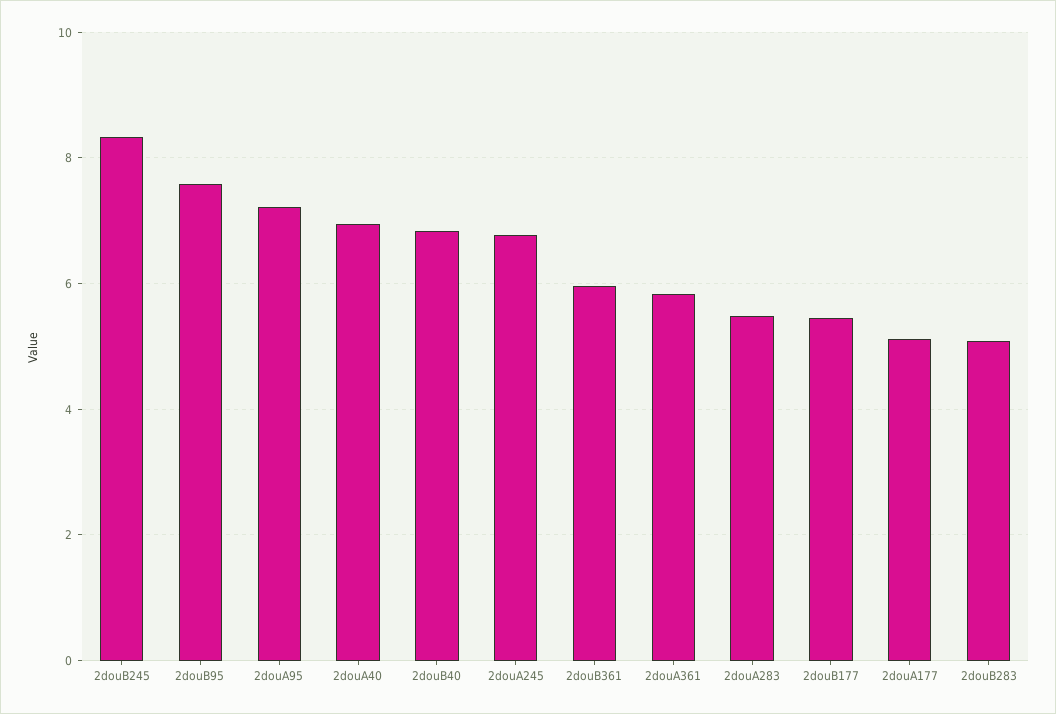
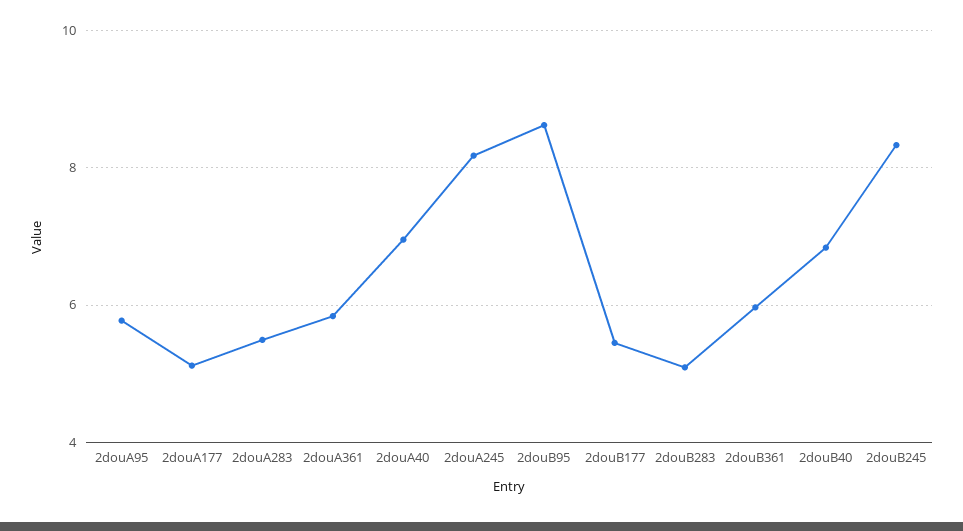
  {
    "2douB245": 8.4,
-   "2douB95": 7.6,
+   "2douB95": 8.6,
-   "2douA95": 7.2,
+   "2douA95": 5.8,
    "2douA40": 7,
    "2douB40": 6.8,
-   "2douA245": 6.8,
+   "2douA245": 8.2,
    "2douB361": 6,
    "2douA361": 5.8,
    "2douA283": 5.4,
    "2douB177": 5.4,
    "2douA177": 5.2,
    "2douB283": 5
  }

